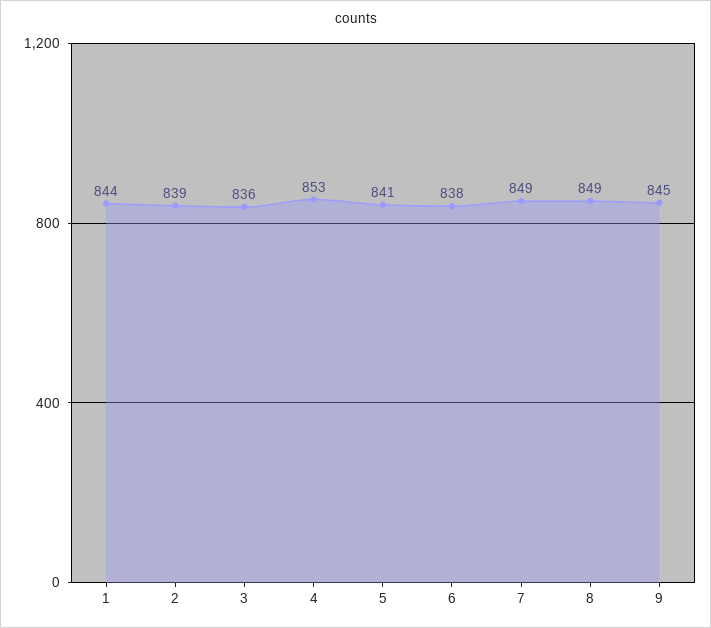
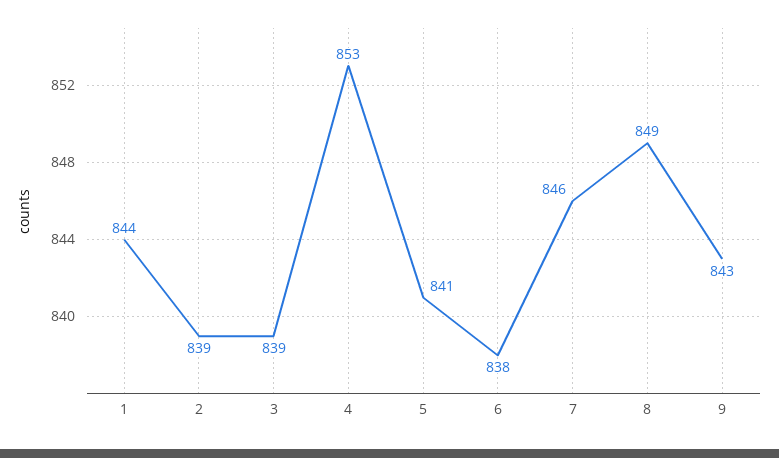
  {
    "1": 844,
    "2": 839,
-   "3": 836,
+   "3": 839,
    "4": 853,
    "5": 841,
    "6": 838,
-   "7": 849,
+   "7": 846,
    "8": 849,
-   "9": 845
+   "9": 843
  }

